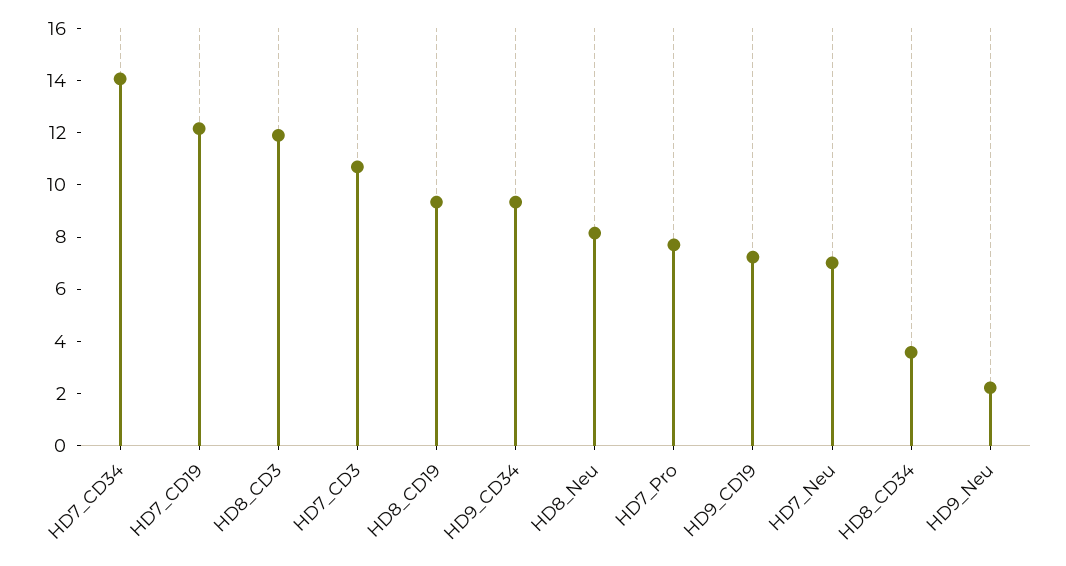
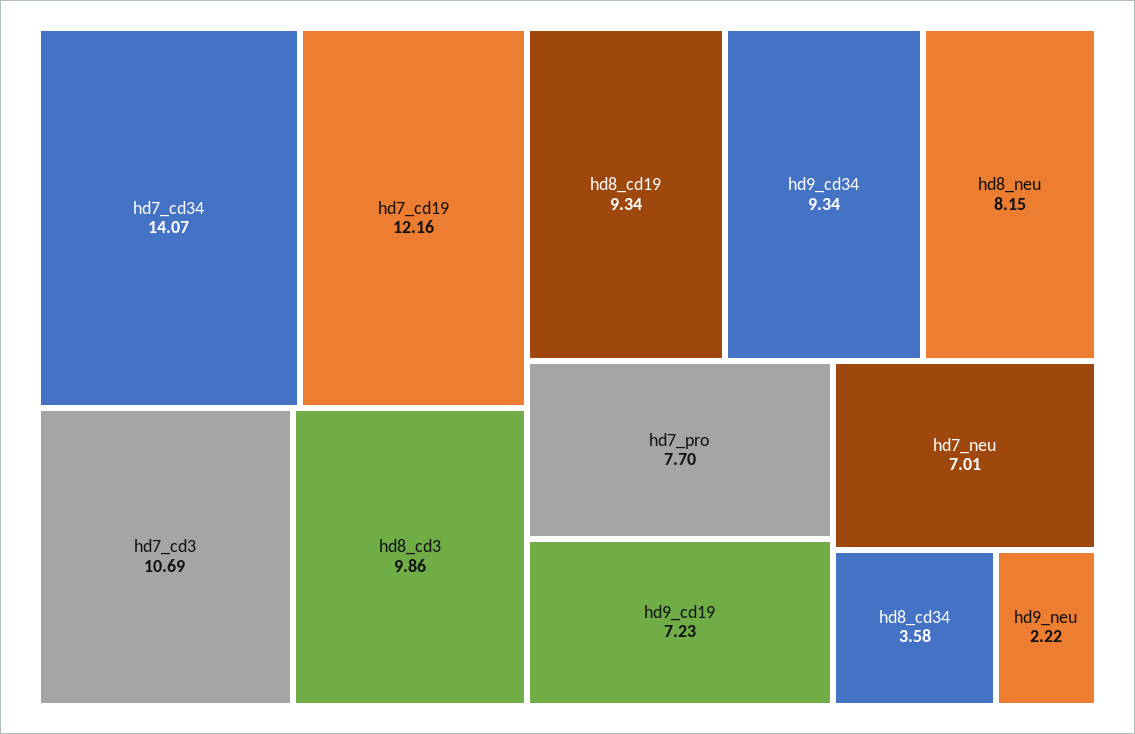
  {
    "HD7_CD34": 14.07,
    "HD7_CD19": 12.16,
-   "HD8_CD3": 12,
+   "HD8_CD3": 9.86,
    "HD7_CD3": 10.69,
    "HD8_CD19": 9.34,
    "HD9_CD34": 9.34,
    "HD8_Neu": 8.15,
    "HD7_Pro": 7.7,
    "HD9_CD19": 7.23,
    "HD7_Neu": 7.01,
    "HD8_CD34": 3.58,
    "HD9_Neu": 2.22
  }

